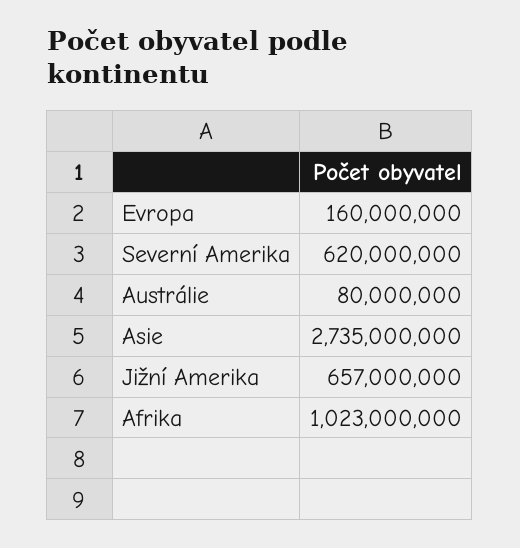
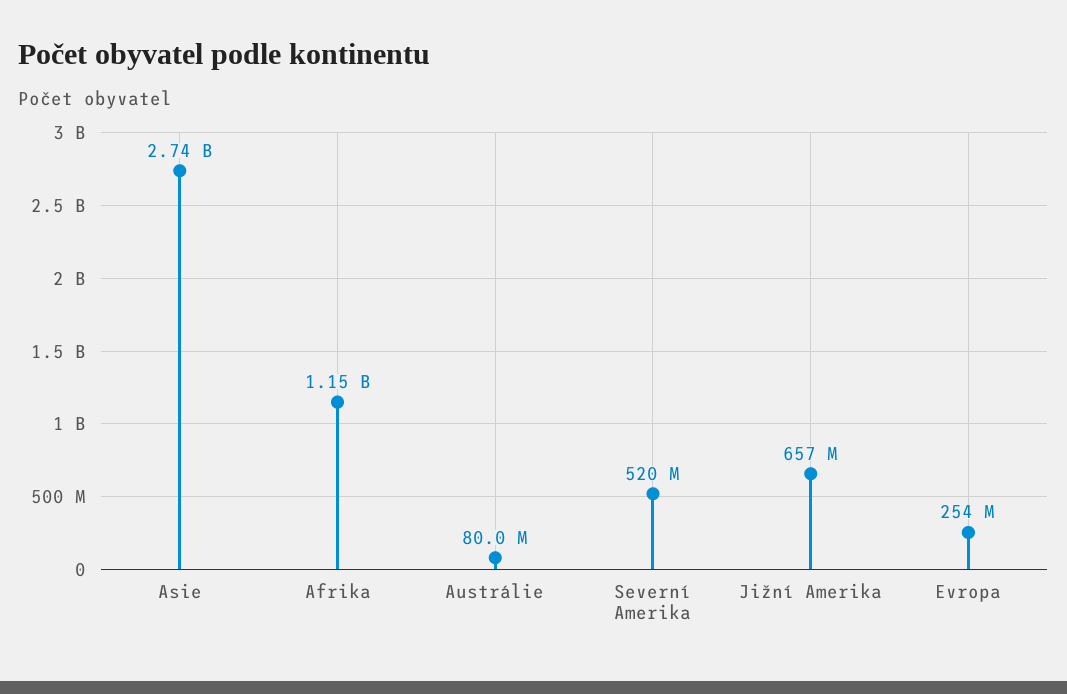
  {
-   "Evropa": 160000000,
+   "Evropa": 254000000,
-   "Severní Amerika": 620000000,
+   "Severní Amerika": 520000000,
    "Austrálie": 80000000,
    "Asie": 2735000000,
    "Jižní Amerika": 657000000,
-   "Afrika": 1023000000
+   "Afrika": 1150000000
  }

